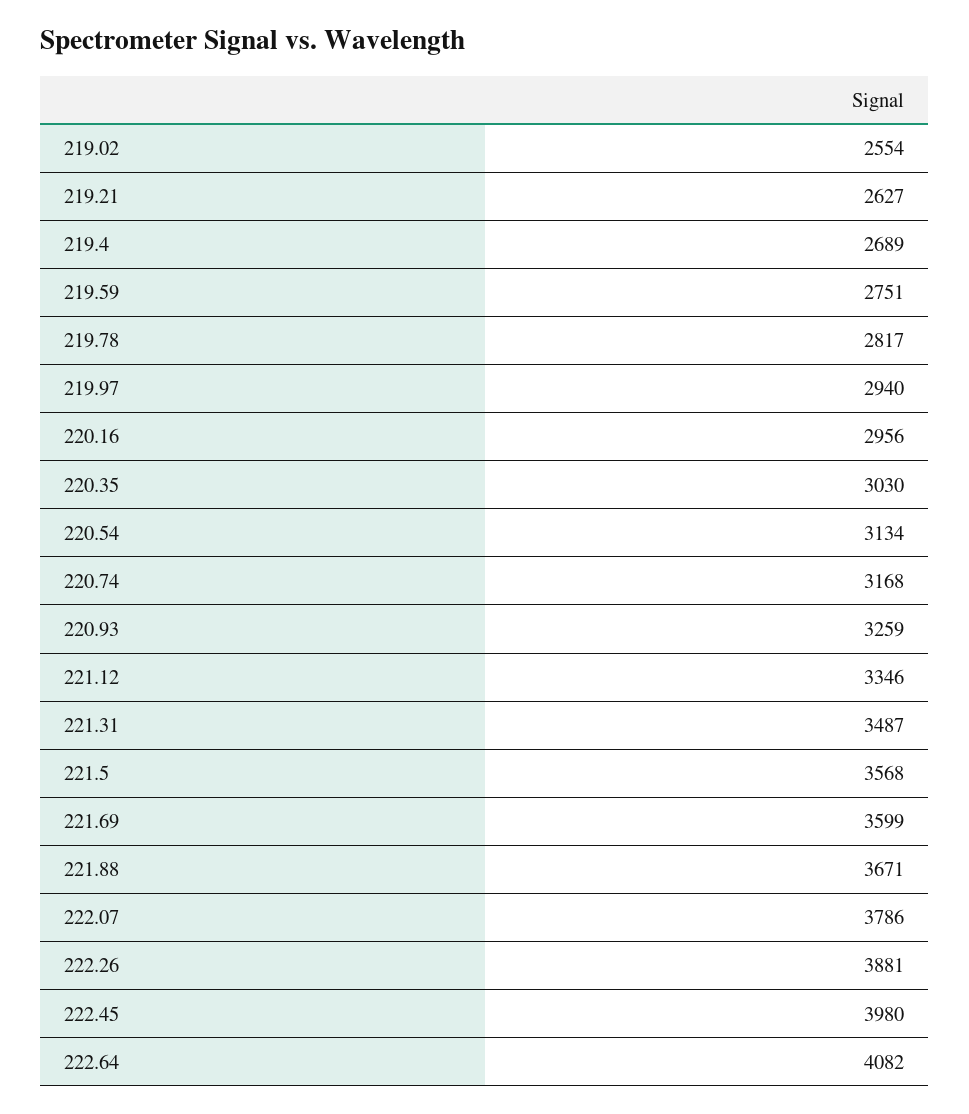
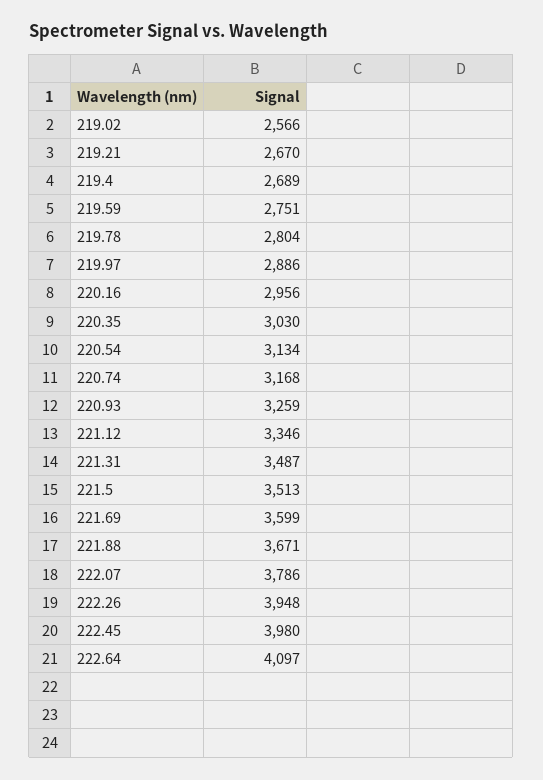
  {
-   "219.02": 2554,
+   "219.02": 2566,
-   "219.21": 2627,
+   "219.21": 2670,
    "219.4": 2689,
    "219.59": 2751,
-   "219.78": 2817,
+   "219.78": 2804,
-   "219.97": 2940,
+   "219.97": 2886,
    "220.16": 2956,
    "220.35": 3030,
    "220.54": 3134,
    "220.74": 3168,
    "220.93": 3259,
    "221.12": 3346,
    "221.31": 3487,
-   "221.5": 3568,
+   "221.5": 3513,
    "221.69": 3599,
    "221.88": 3671,
    "222.07": 3786,
-   "222.26": 3881,
+   "222.26": 3948,
    "222.45": 3980,
-   "222.64": 4082
+   "222.64": 4097
  }

